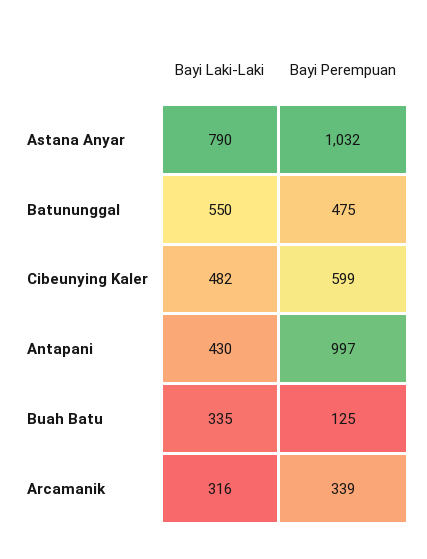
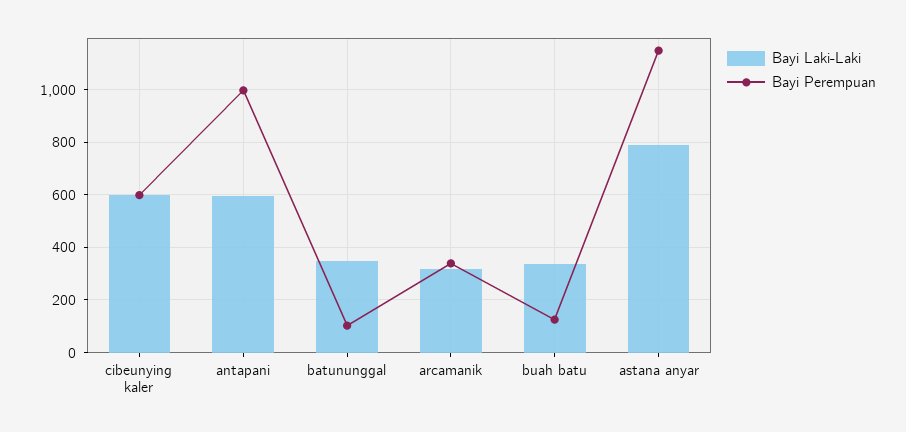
  {
    "Bayi Laki-Laki": {
      "Astana Anyar": 790,
-     "Batununggal": 550,
+     "Batununggal": 350,
-     "Cibeunying Kaler": 482,
+     "Cibeunying Kaler": 600,
-     "Antapani": 430,
+     "Antapani": 600,
      "Buah Batu": 335,
      "Arcamanik": 316
    },
    "Bayi Perempuan": {
-     "Astana Anyar": 1032,
+     "Astana Anyar": 1150,
-     "Batununggal": 475,
+     "Batununggal": 100,
      "Cibeunying Kaler": 599,
      "Antapani": 997,
      "Buah Batu": 125,
      "Arcamanik": 339
    }
  }

